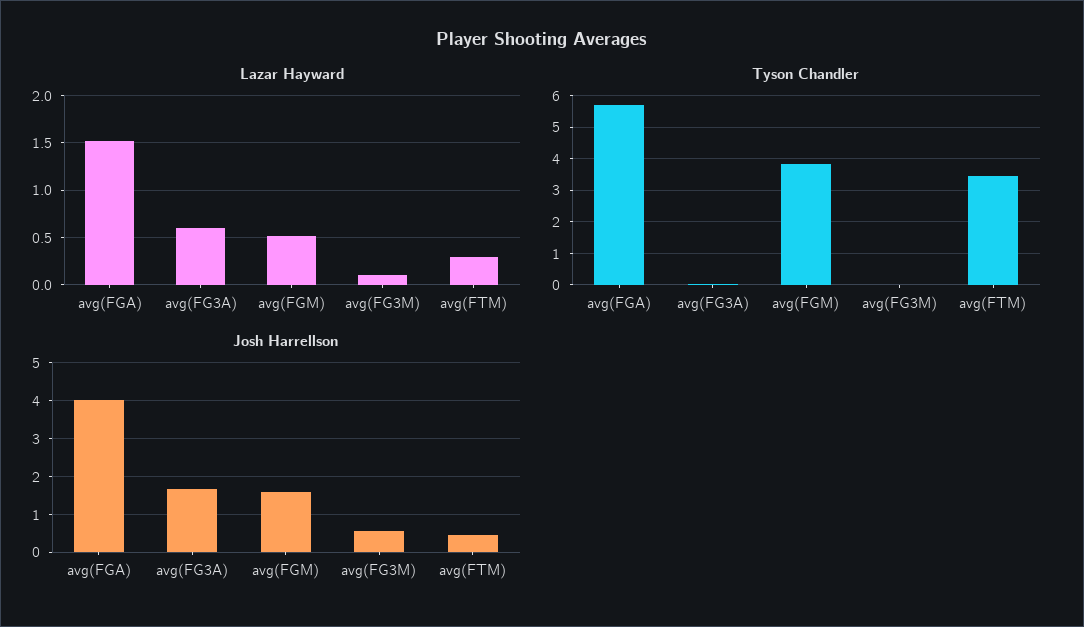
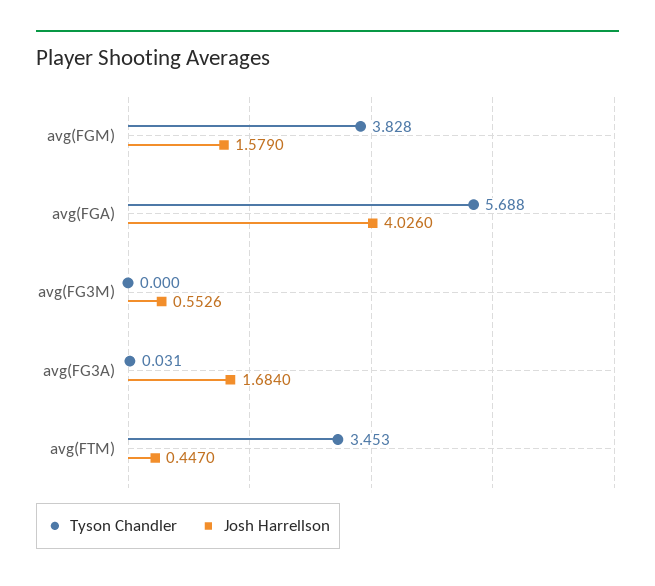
  {
-   "Lazar Hayward": {
-     "avg(FGA)": 1.5,
-     "avg(FG3A)": 0.6,
-     "avg(FGM)": 0.5,
-     "avg(FG3M)": 0.1,
-     "avg(FTM)": 0.3
-   },
    "Tyson Chandler": {
      "avg(FGA)": 5.688,
      "avg(FG3A)": 0.031,
      "avg(FGM)": 3.828,
      "avg(FG3M)": 0,
      "avg(FTM)": 3.453
    },
    "Josh Harrellson": {
      "avg(FGA)": 4.026,
      "avg(FG3A)": 1.684,
      "avg(FGM)": 1.579,
      "avg(FG3M)": 0.5526,
      "avg(FTM)": 0.447
    }
  }

